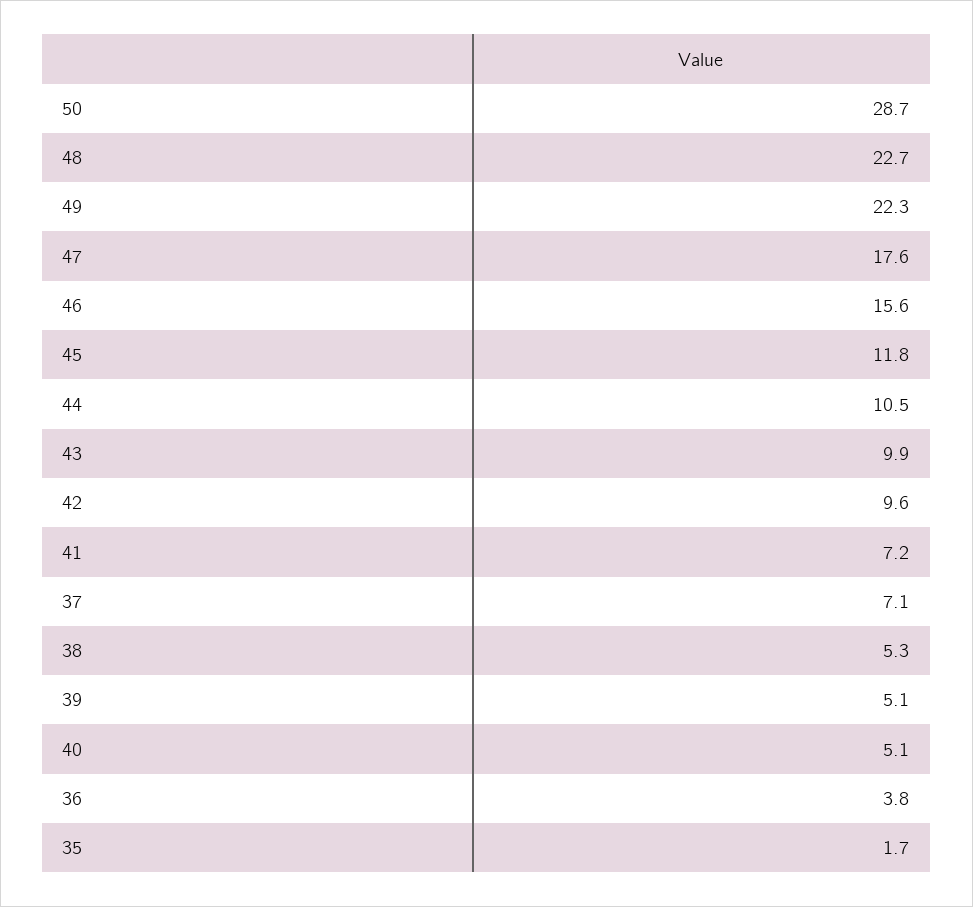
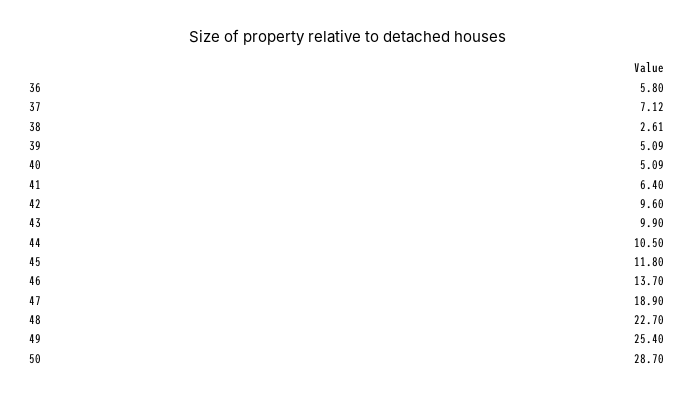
  {
    "50": 28.7,
    "48": 22.7,
-   "49": 22.3,
+   "49": 25.4,
-   "47": 17.6,
+   "47": 18.9,
-   "46": 15.6,
+   "46": 13.7,
    "45": 11.8,
    "44": 10.5,
    "43": 9.9,
    "42": 9.6,
-   "41": 7.2,
+   "41": 6.4,
    "37": 7.12,
-   "38": 5.3,
+   "38": 2.61,
    "39": 5.09,
    "40": 5.09,
-   "36": 3.8,
+   "36": 5.8
-   "35": 1.7
  }

